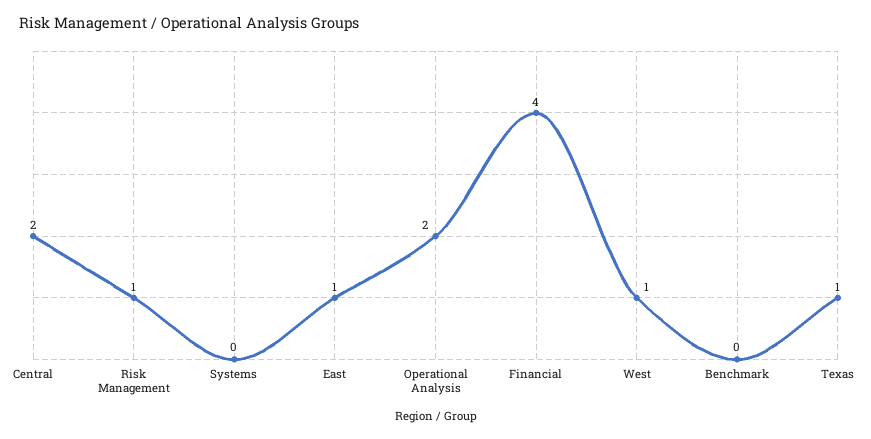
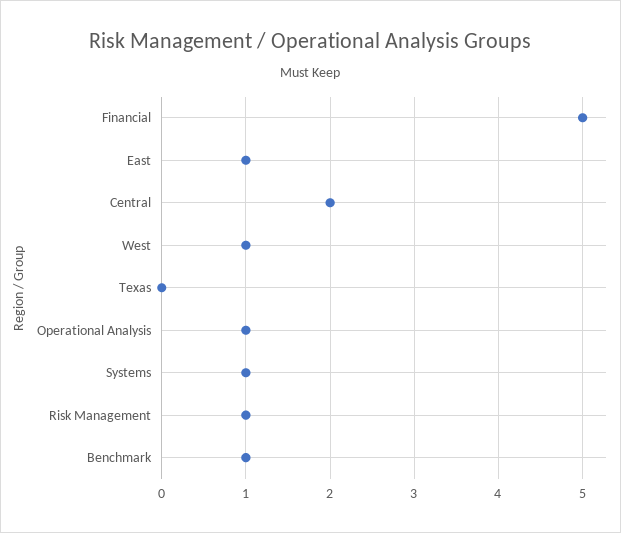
  {
    "Central": 2,
    "Risk Management": 1,
-   "Systems": 0,
+   "Systems": 1,
    "East": 1,
-   "Operational Analysis": 2,
+   "Operational Analysis": 1,
-   "Financial": 4,
+   "Financial": 5,
    "West": 1,
-   "Benchmark": 0,
+   "Benchmark": 1,
-   "Texas": 1
+   "Texas": 0
  }

